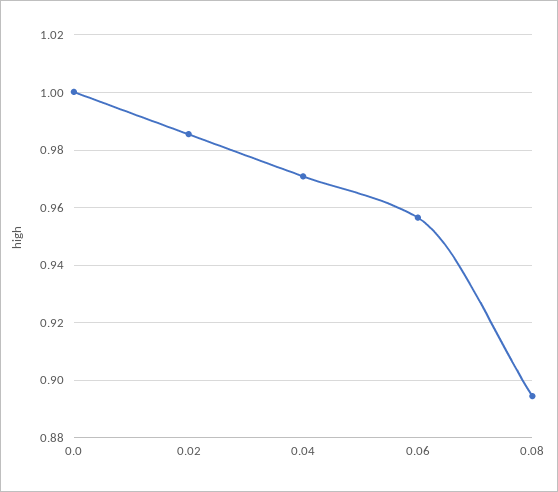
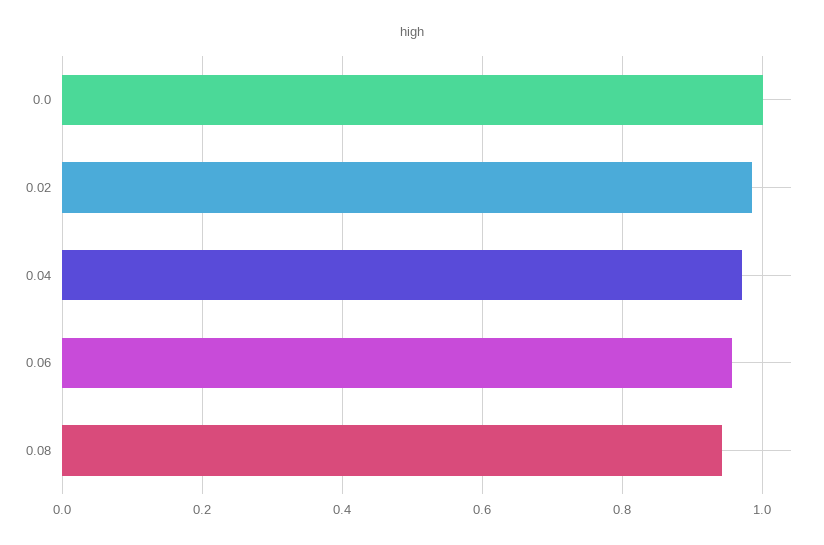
  {
    "0.0": 1,
    "0.02": 0.985,
    "0.04": 0.97,
    "0.06": 0.9575,
-   "0.08": 0.895
+   "0.08": 0.94
  }

